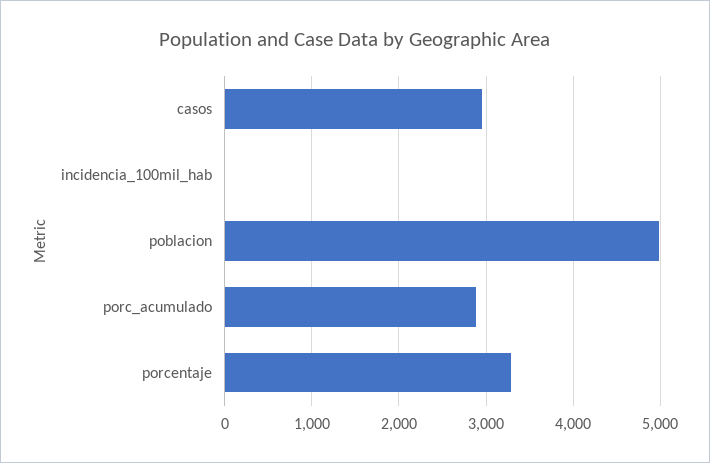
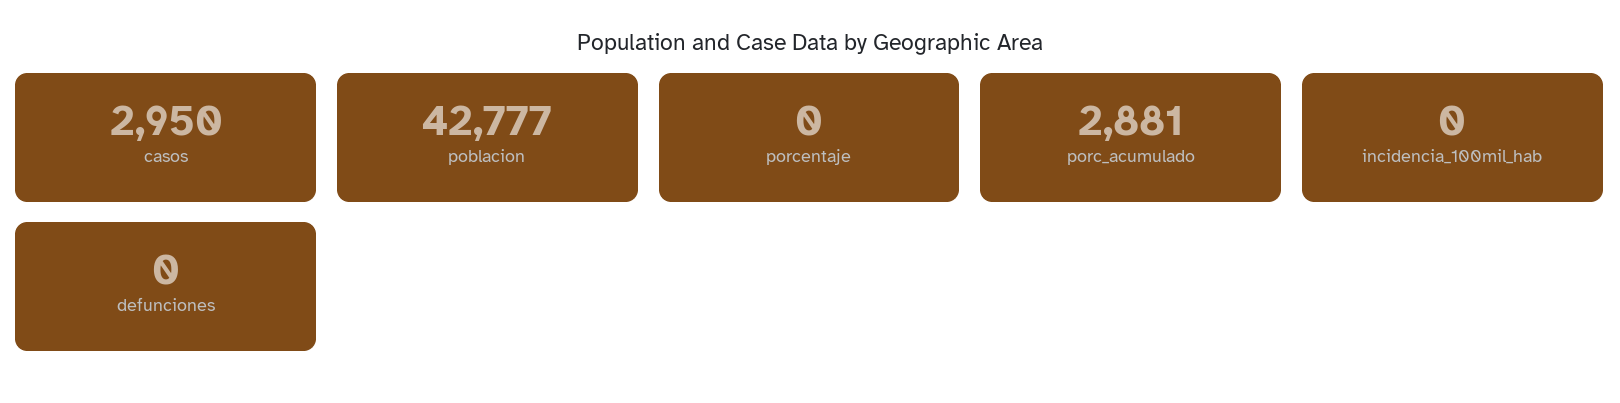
  {
    "casos": 2950,
    "incidencia_100mil_hab": 0,
-   "poblacion": 5000,
+   "poblacion": 42777,
    "porc_acumulado": 2881,
-   "porcentaje": 3300
+   "porcentaje": 0,
+   "defunciones": 0
  }

